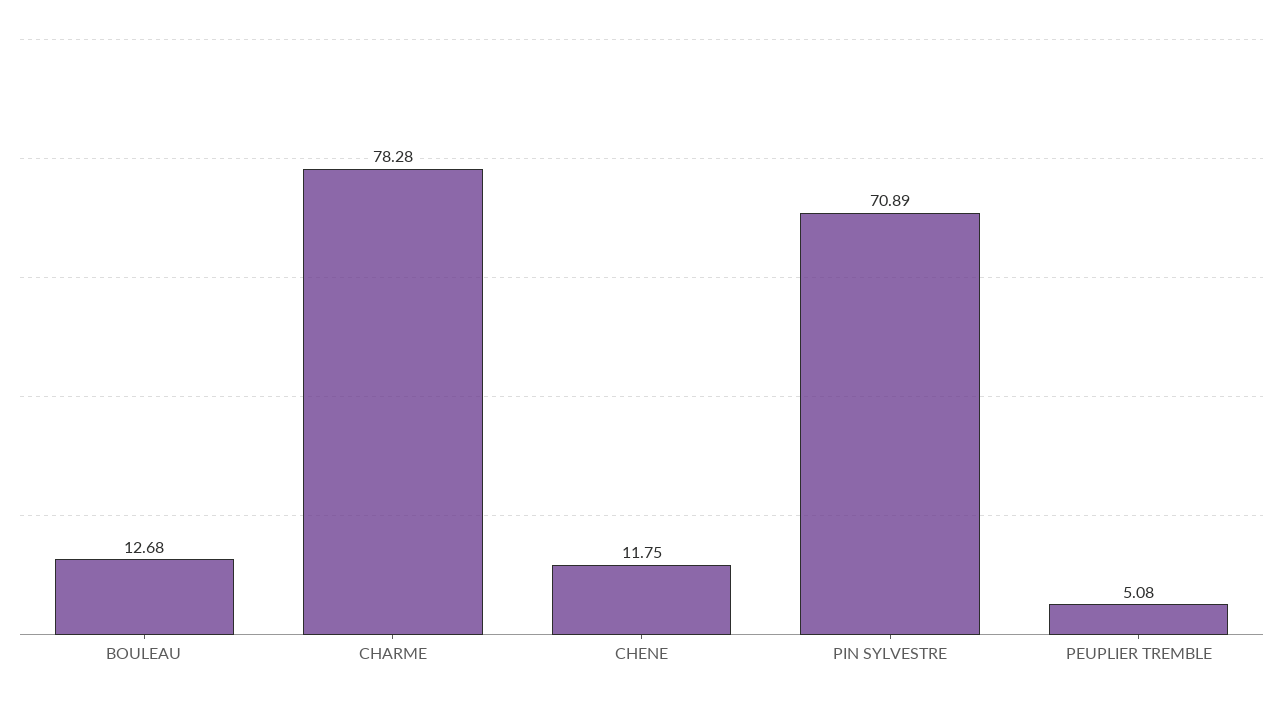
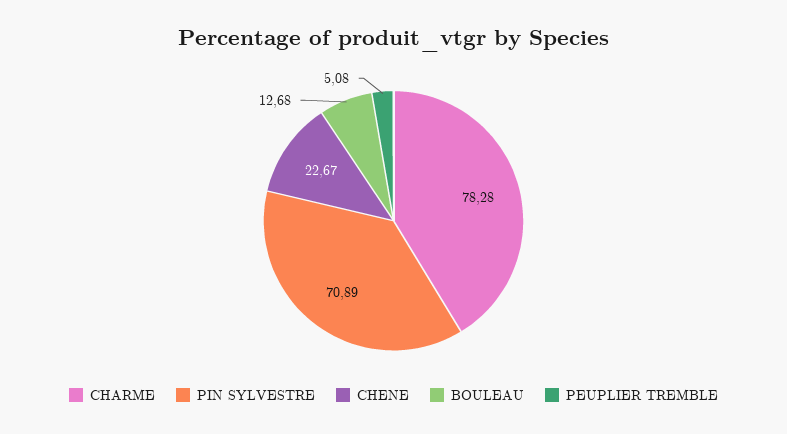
  {
    "BOULEAU": 12.68,
    "CHARME": 78.28,
-   "CHENE": 11.75,
+   "CHENE": 22.67,
    "PIN SYLVESTRE": 70.89,
    "PEUPLIER TREMBLE": 5.08
  }

